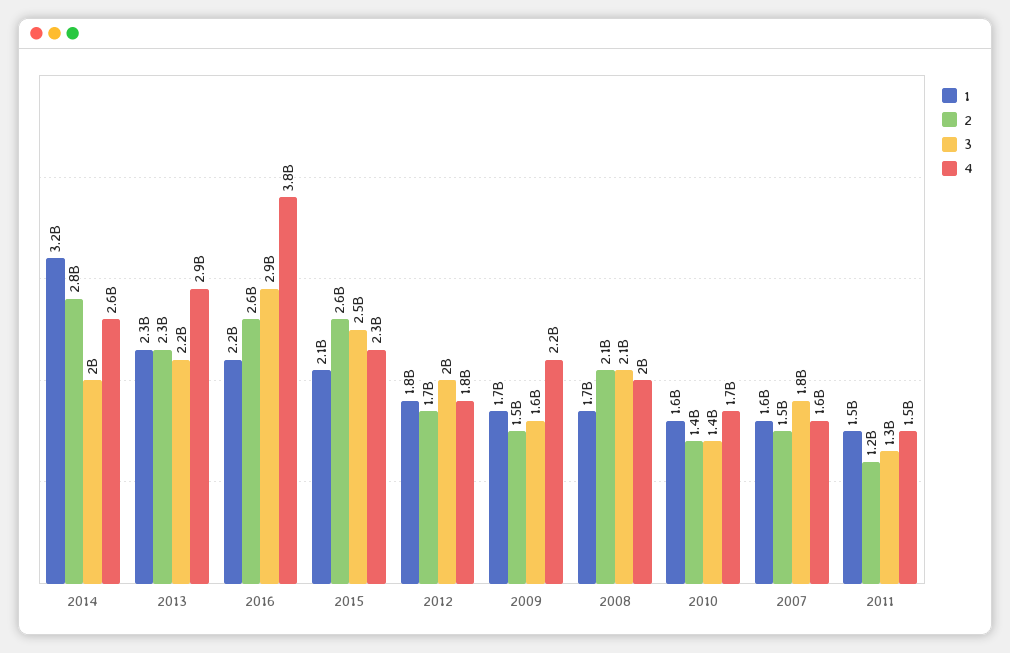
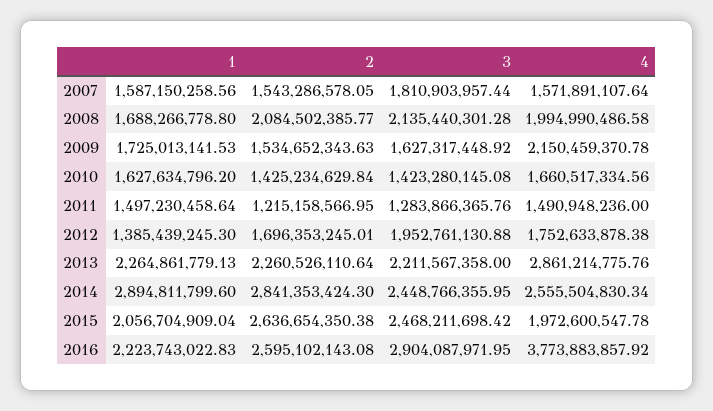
  {
    "1": {
-     "2014": 3200000000,
+     "2014": 2894811799.6,
      "2013": 2264861779.13,
      "2016": 2223743022.83,
      "2015": 2056704909.04,
-     "2012": 1800000000,
+     "2012": 1385439245.3,
      "2009": 1725013141.53,
      "2008": 1688266778.8,
      "2010": 1627634796.2,
      "2007": 1587150258.56,
      "2011": 1497230458.64
    },
    "2": {
      "2014": 2841353424.3,
      "2013": 2260526110.64,
      "2016": 2595102143.08,
      "2015": 2636654350.38,
      "2012": 1696353245.01,
      "2009": 1534652343.63,
      "2008": 2084502385.77,
      "2010": 1425234629.84,
      "2007": 1543286578.05,
      "2011": 1215158566.95
    },
    "3": {
-     "2014": 2000000000,
+     "2014": 2448766355.95,
      "2013": 2211567358,
      "2016": 2904087971.95,
      "2015": 2468211698.42,
      "2012": 1952761130.88,
      "2009": 1627317448.92,
      "2008": 2135440301.28,
      "2010": 1423280145.08,
      "2007": 1810903957.44,
      "2011": 1283866365.76
    },
    "4": {
      "2014": 2555504830.34,
      "2013": 2861214775.76,
      "2016": 3773883857.92,
-     "2015": 2300000000,
+     "2015": 1972600547.78,
      "2012": 1752633878.38,
      "2009": 2150459370.78,
      "2008": 1994990486.58,
      "2010": 1660517334.56,
      "2007": 1571891107.64,
      "2011": 1490948236
    }
  }

